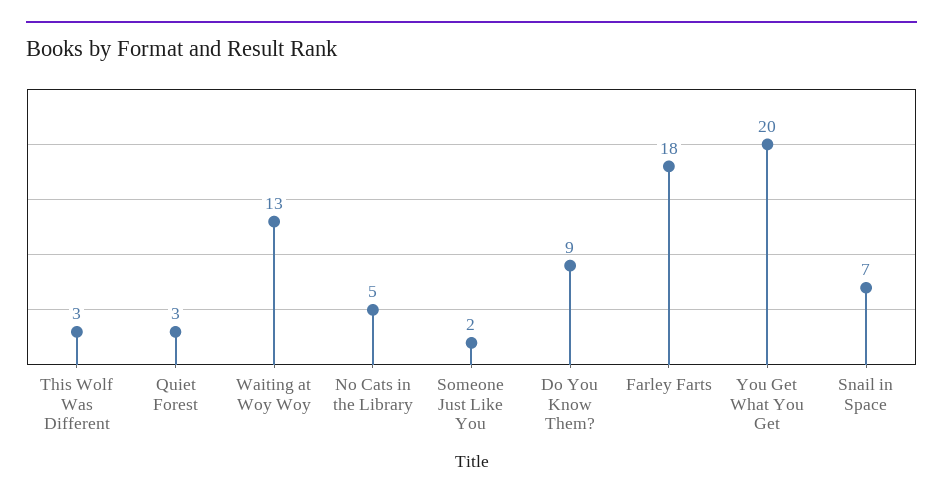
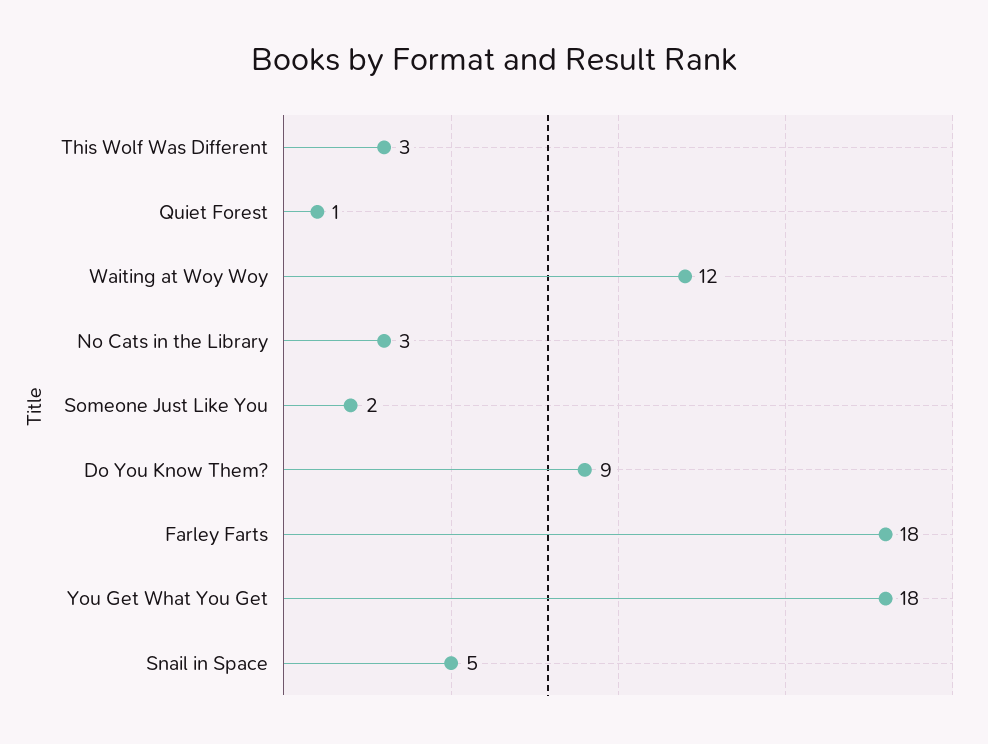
  {
    "This Wolf Was Different": 3,
-   "Quiet Forest": 3,
+   "Quiet Forest": 1,
-   "Waiting at Woy Woy": 13,
+   "Waiting at Woy Woy": 12,
-   "No Cats in the Library": 5,
+   "No Cats in the Library": 3,
    "Someone Just Like You": 2,
    "Do You Know Them?": 9,
    "Farley Farts": 18,
-   "You Get What You Get": 20,
+   "You Get What You Get": 18,
-   "Snail in Space": 7
+   "Snail in Space": 5
  }

